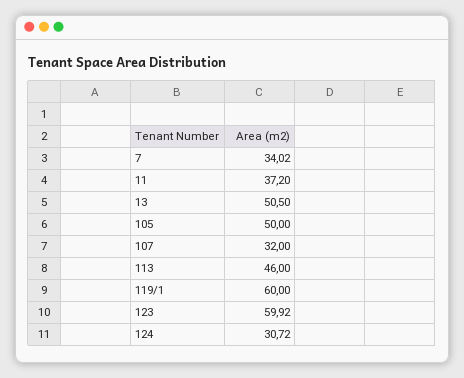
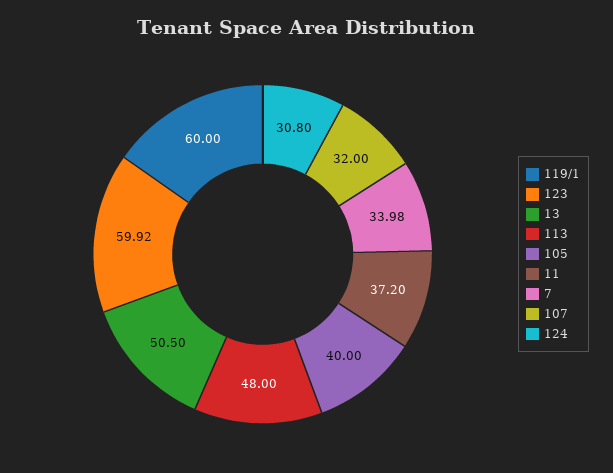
  {
-   "7": 34.02,
+   "7": 33.98,
    "11": 37.2,
    "13": 50.5,
-   "105": 50,
+   "105": 40,
    "107": 32,
-   "113": 46,
+   "113": 48,
    "119/1": 60,
    "123": 59.92,
-   "124": 30.72
+   "124": 30.8
  }

